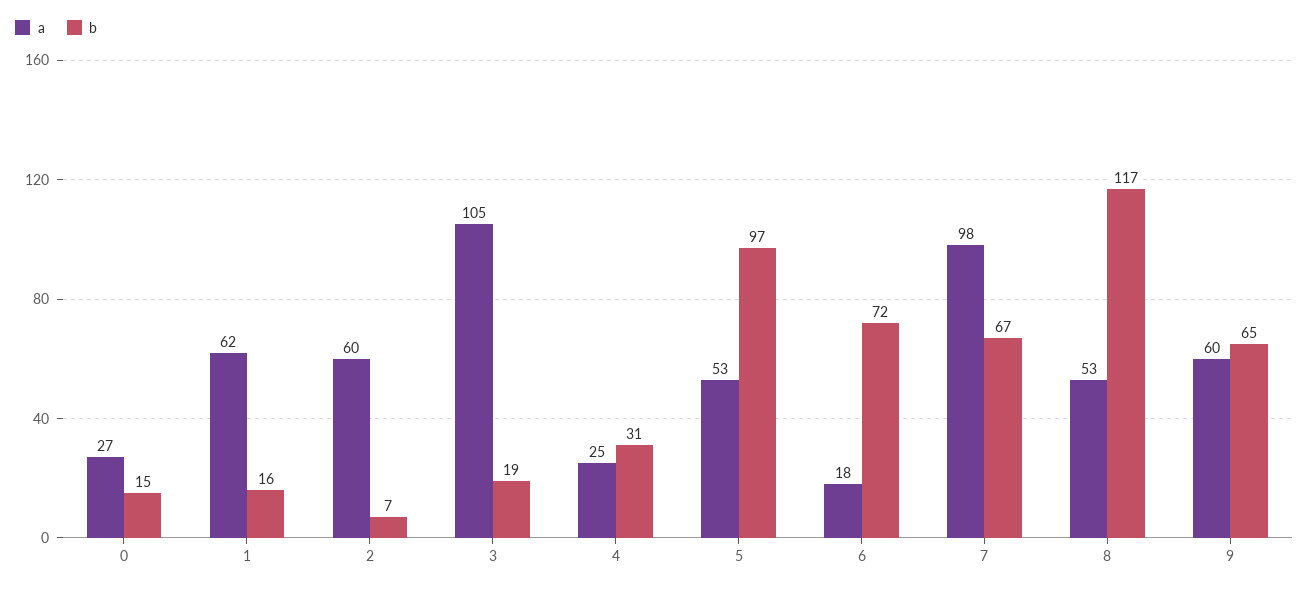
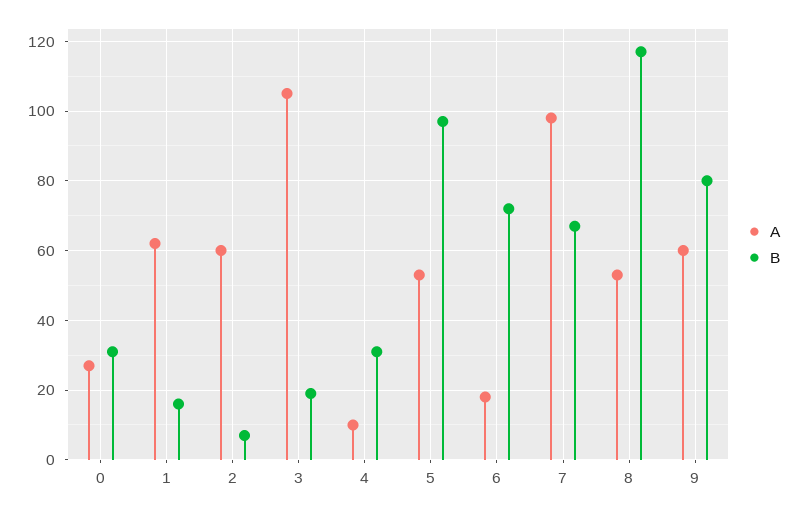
  {
    "a": {
      "0": 27,
      "1": 62,
      "2": 60,
      "3": 105,
-     "4": 25,
+     "4": 10,
      "5": 53,
      "6": 18,
      "7": 98,
      "8": 53,
      "9": 60
    },
    "b": {
-     "0": 15,
+     "0": 30,
      "1": 16,
      "2": 7,
      "3": 19,
      "4": 31,
      "5": 97,
      "6": 72,
      "7": 67,
      "8": 117,
-     "9": 65
+     "9": 80
    }
  }

